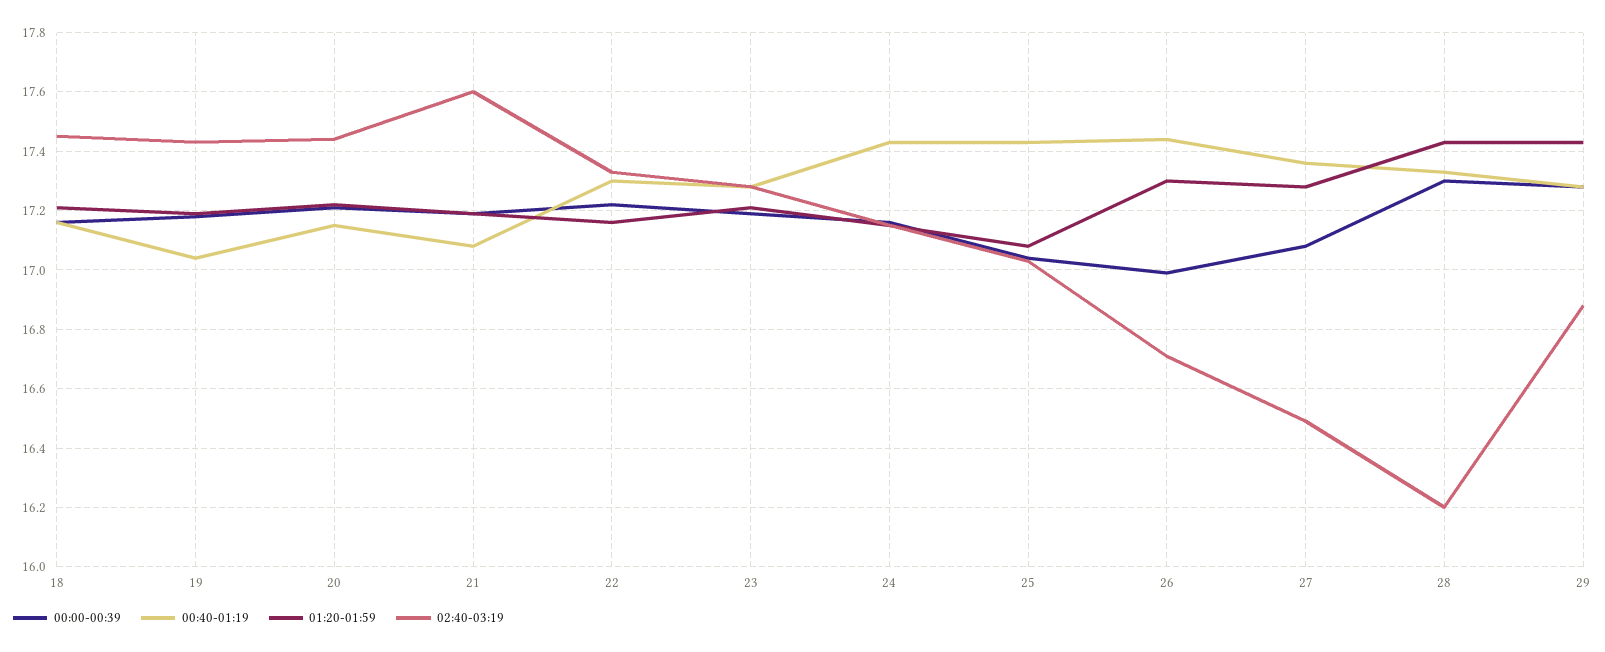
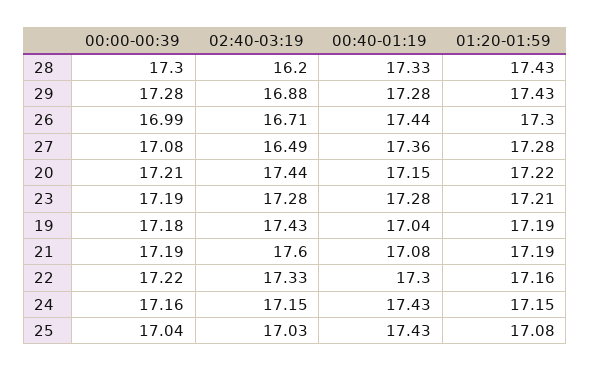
  {
    "00:00-00:39": {
-     "18": 17.15,
      "19": 17.18,
      "20": 17.21,
      "21": 17.19,
      "22": 17.22,
      "23": 17.19,
      "24": 17.16,
      "25": 17.04,
      "26": 16.99,
      "27": 17.08,
      "28": 17.3,
      "29": 17.28
    },
    "00:40-01:19": {
-     "18": 17.15,
      "19": 17.04,
      "20": 17.15,
      "21": 17.08,
      "22": 17.3,
      "23": 17.28,
      "24": 17.43,
      "25": 17.43,
      "26": 17.44,
      "27": 17.36,
      "28": 17.33,
      "29": 17.28
    },
    "01:20-01:59": {
-     "18": 17.2,
      "19": 17.19,
      "20": 17.22,
      "21": 17.19,
      "22": 17.16,
      "23": 17.21,
      "24": 17.15,
      "25": 17.08,
      "26": 17.3,
      "27": 17.28,
      "28": 17.43,
      "29": 17.43
    },
    "02:40-03:19": {
-     "18": 17.45,
      "19": 17.43,
      "20": 17.44,
      "21": 17.6,
      "22": 17.33,
      "23": 17.28,
      "24": 17.15,
      "25": 17.03,
      "26": 16.71,
      "27": 16.49,
      "28": 16.2,
      "29": 16.88
    }
  }

